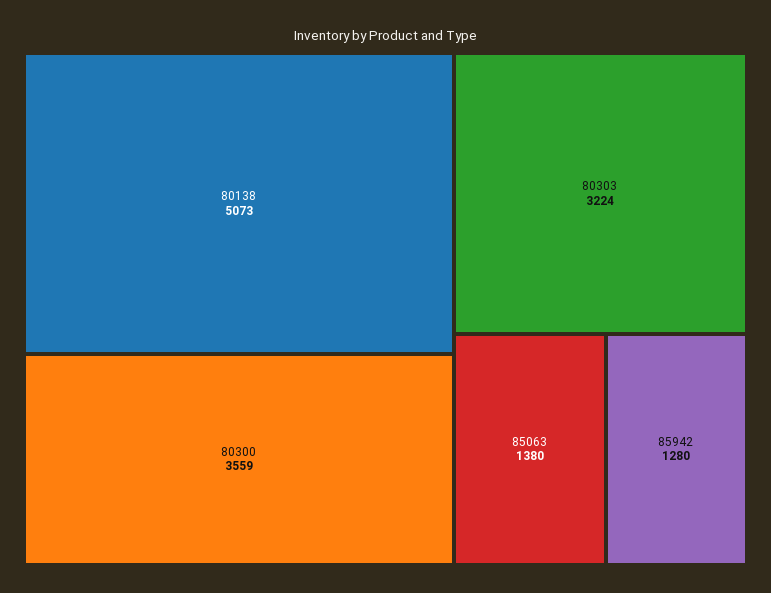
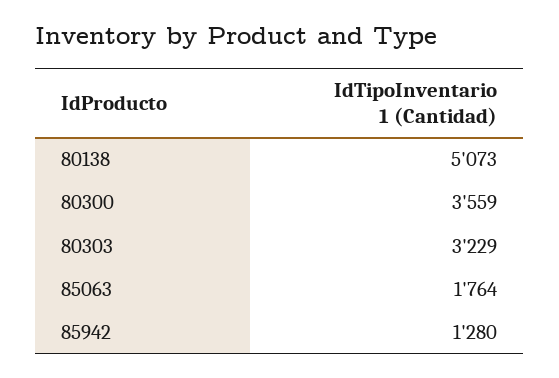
  {
    "80138": 5073,
    "80300": 3559,
-   "80303": 3224,
+   "80303": 3229,
-   "85063": 1380,
+   "85063": 1764,
    "85942": 1280
  }

